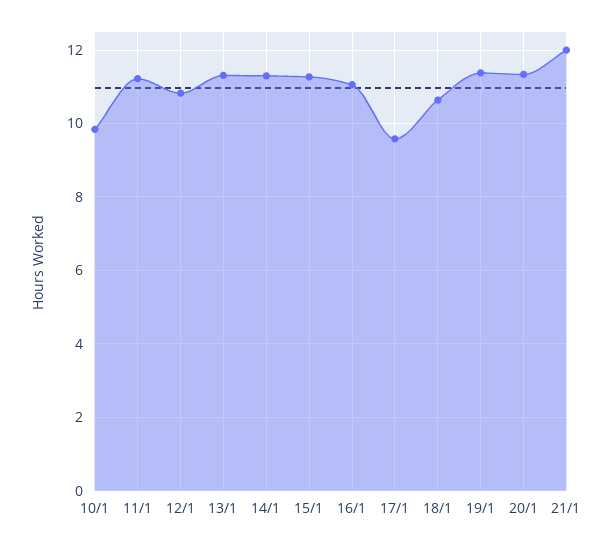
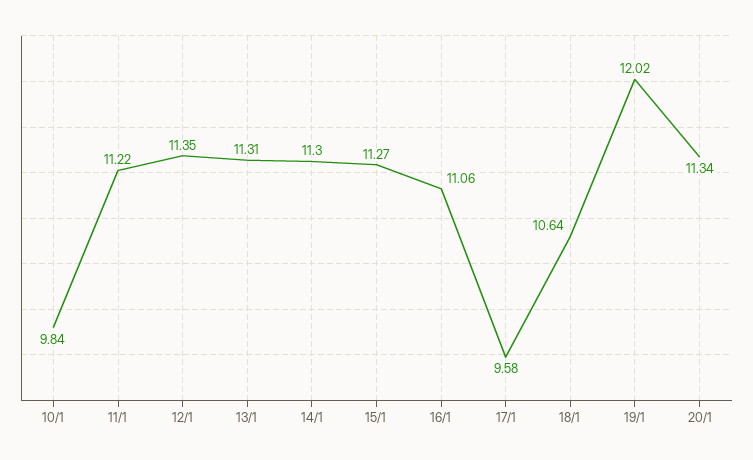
  {
    "10/1": 9.84,
    "11/1": 11.22,
-   "12/1": 10.8,
+   "12/1": 11.35,
    "13/1": 11.31,
    "14/1": 11.3,
    "15/1": 11.27,
    "16/1": 11.06,
    "17/1": 9.58,
    "18/1": 10.64,
-   "19/1": 11.4,
+   "19/1": 12.02,
-   "20/1": 11.34,
+   "20/1": 11.34
-   "21/1": 12
  }

